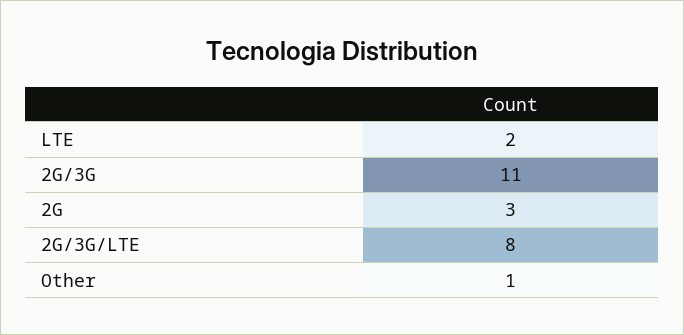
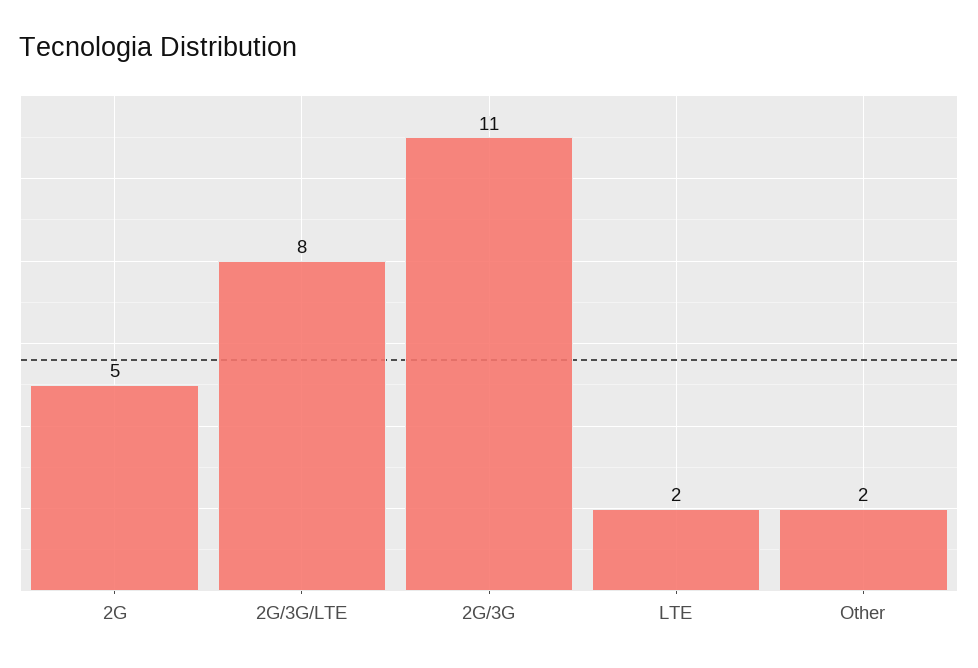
  {
    "LTE": 2,
    "2G/3G": 11,
-   "2G": 3,
+   "2G": 5,
    "2G/3G/LTE": 8,
-   "Other": 1
+   "Other": 2
  }

